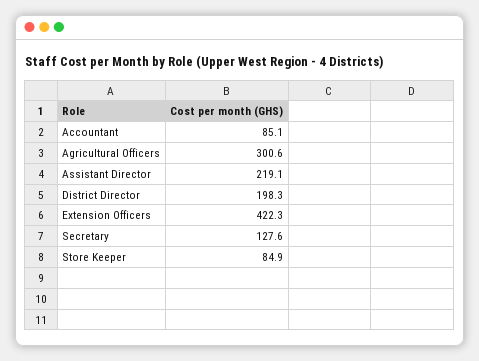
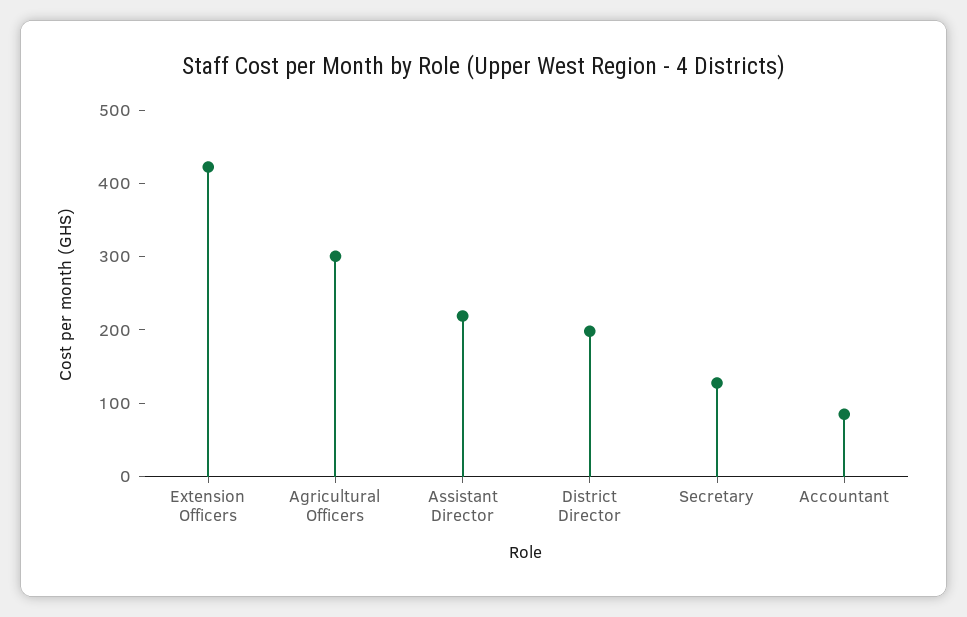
  {
    "Accountant": 85.1,
    "Agricultural Officers": 300.6,
    "Assistant Director": 219.1,
    "District Director": 198.3,
    "Extension Officers": 422.3,
-   "Secretary": 127.6,
+   "Secretary": 127.6
-   "Store Keeper": 84.9
  }

